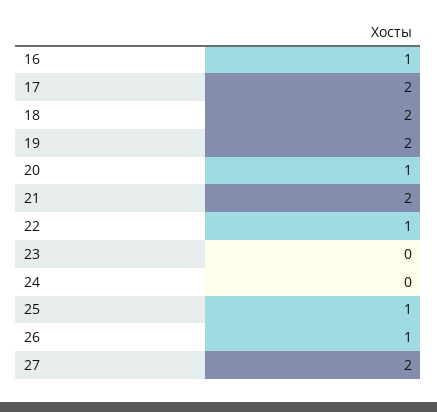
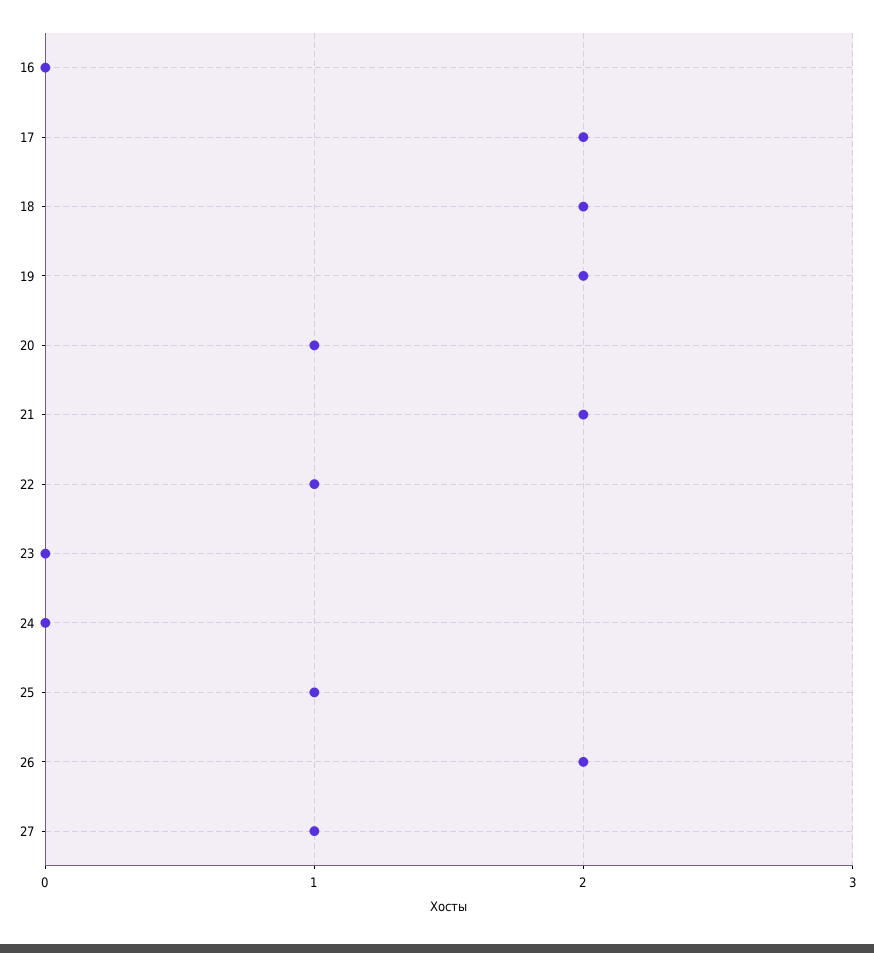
  {
-   "16": 1,
+   "16": 0,
    "17": 2,
    "18": 2,
    "19": 2,
    "20": 1,
    "21": 2,
    "22": 1,
    "23": 0,
    "24": 0,
    "25": 1,
-   "26": 1,
+   "26": 2,
-   "27": 2
+   "27": 1
  }

